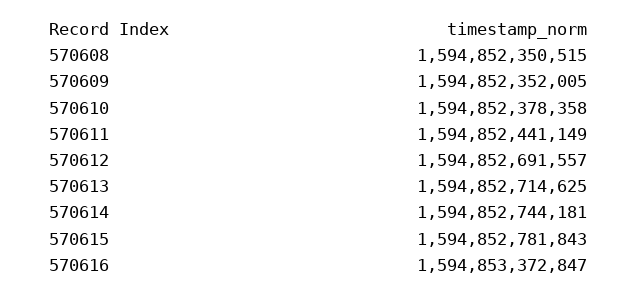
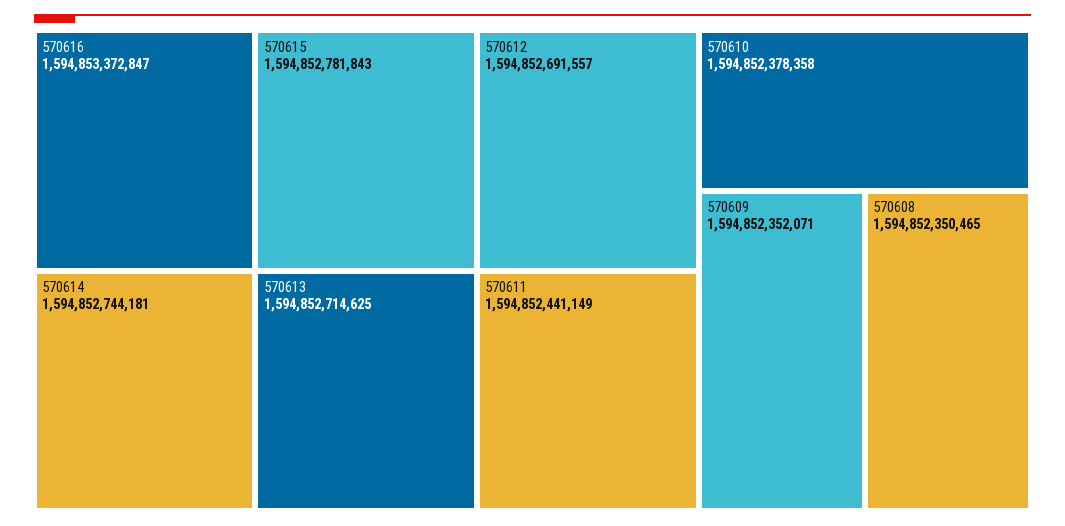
  {
-   "570608": 1594852350515,
+   "570608": 1594852350465,
-   "570609": 1594852352005,
+   "570609": 1594852352071,
    "570610": 1594852378358,
    "570611": 1594852441149,
    "570612": 1594852691557,
    "570613": 1594852714625,
    "570614": 1594852744181,
    "570615": 1594852781843,
    "570616": 1594853372847
  }

